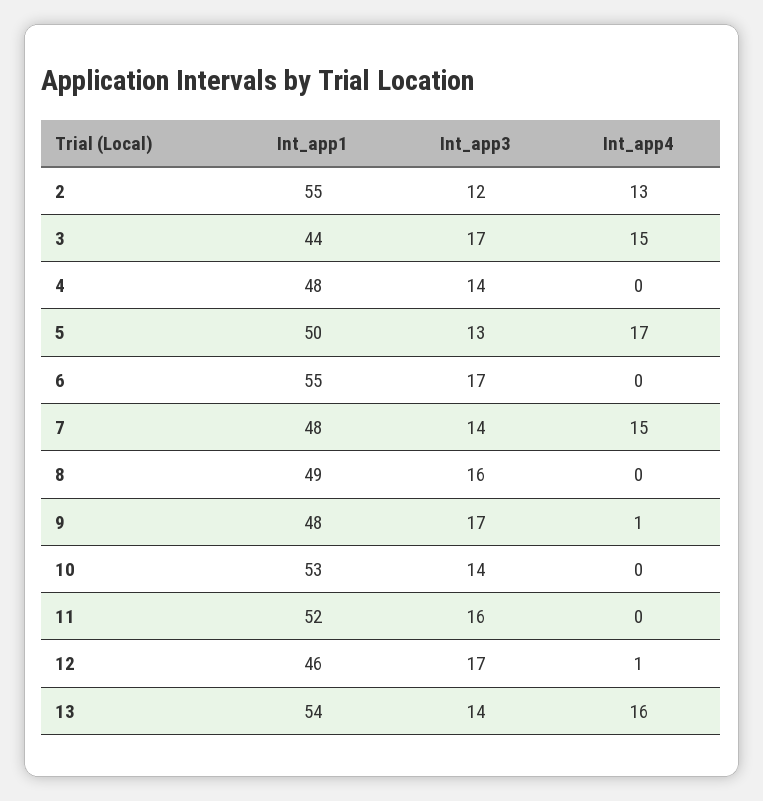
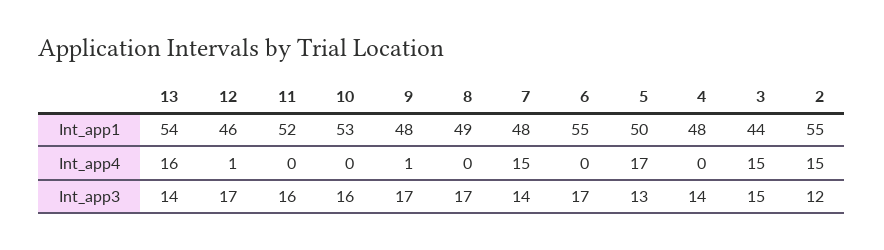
  {
    "Int_app1": {
      "2": 55,
      "3": 44,
      "4": 48,
      "5": 50,
      "6": 55,
      "7": 48,
      "8": 49,
      "9": 48,
      "10": 53,
      "11": 52,
      "12": 46,
      "13": 54
    },
    "Int_app3": {
      "2": 12,
-     "3": 17,
+     "3": 15,
      "4": 14,
      "5": 13,
      "6": 17,
      "7": 14,
-     "8": 16,
+     "8": 17,
      "9": 17,
-     "10": 14,
+     "10": 16,
      "11": 16,
      "12": 17,
      "13": 14
    },
    "Int_app4": {
-     "2": 13,
+     "2": 15,
      "3": 15,
      "4": 0,
      "5": 17,
      "6": 0,
      "7": 15,
      "8": 0,
      "9": 1,
      "10": 0,
      "11": 0,
      "12": 1,
      "13": 16
    }
  }

